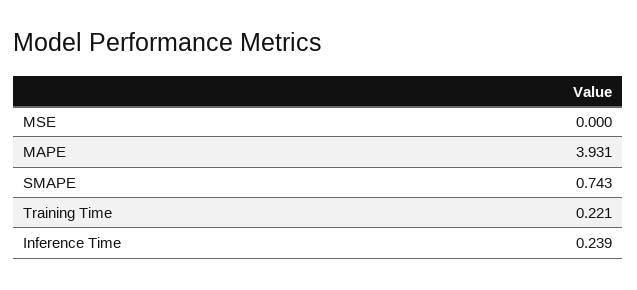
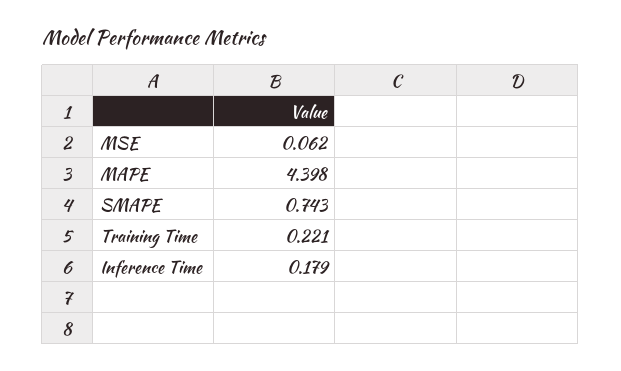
  {
-   "MSE": 0,
+   "MSE": 0.062,
-   "MAPE": 3.931,
+   "MAPE": 4.398,
    "SMAPE": 0.743,
    "Training Time": 0.221,
-   "Inference Time": 0.239
+   "Inference Time": 0.179
  }

